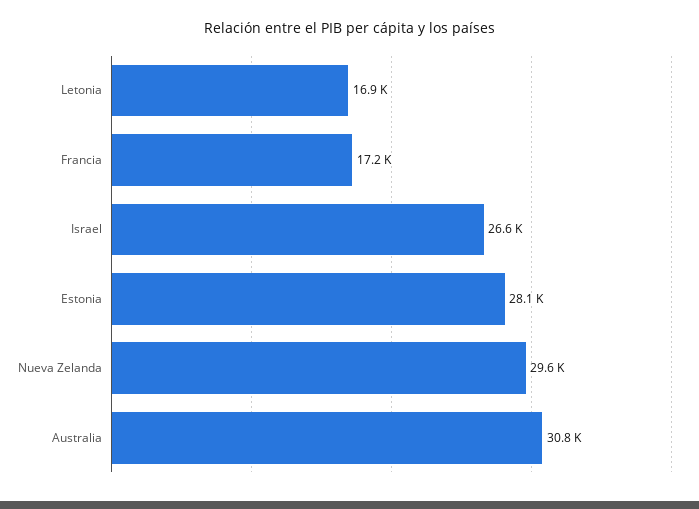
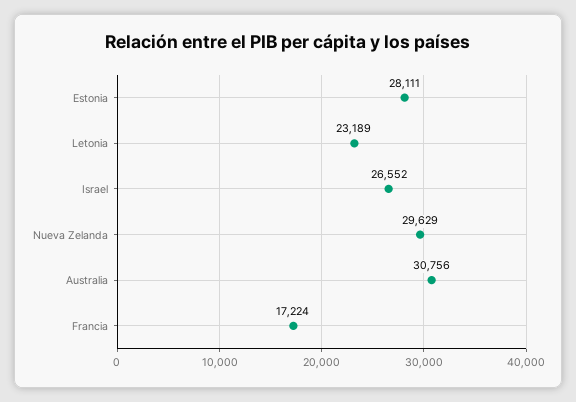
  {
-   "Letonia": 16900,
+   "Letonia": 23189,
    "Francia": 17224,
    "Israel": 26552,
    "Estonia": 28111,
    "Nueva Zelanda": 29629,
    "Australia": 30756
  }

